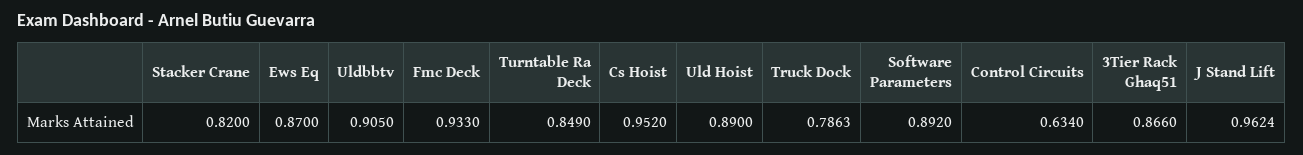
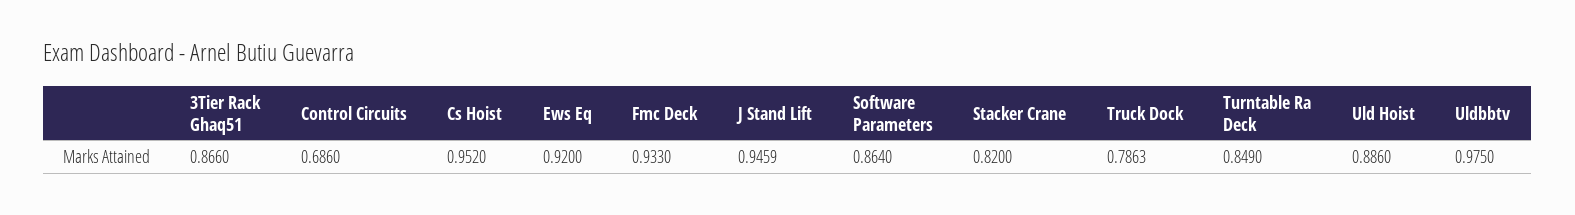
  {
    "Stacker Crane": 0.82,
-   "Ews Eq": 0.87,
+   "Ews Eq": 0.92,
-   "Uldbbtv": 0.905,
+   "Uldbbtv": 0.975,
    "Fmc Deck": 0.933,
    "Turntable Ra Deck": 0.849,
    "Cs Hoist": 0.952,
-   "Uld Hoist": 0.89,
+   "Uld Hoist": 0.886,
    "Truck Dock": 0.7863,
-   "Software Parameters": 0.892,
+   "Software Parameters": 0.864,
-   "Control Circuits": 0.634,
+   "Control Circuits": 0.686,
    "3Tier Rack Ghaq51": 0.866,
-   "J Stand Lift": 0.9624
+   "J Stand Lift": 0.9459
  }

